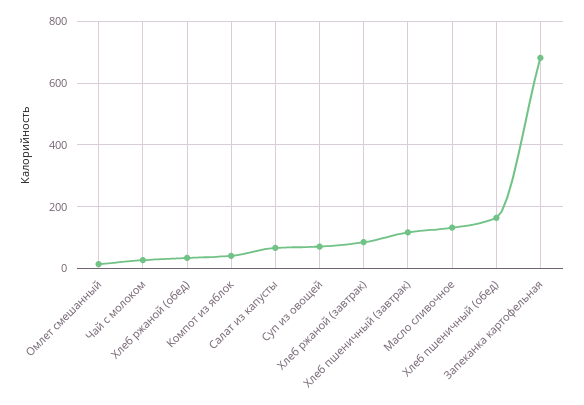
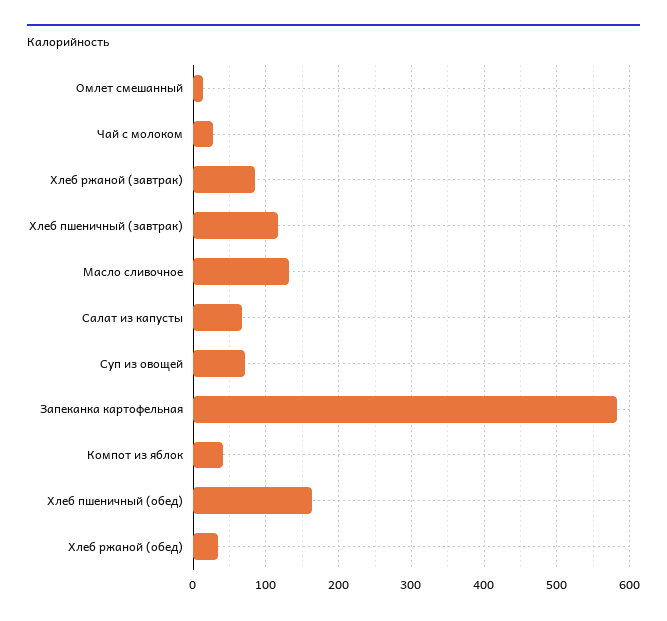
  {
    "Омлет смешанный": 10,
    "Чай с молоком": 30,
    "Хлеб ржаной (обед)": 30,
    "Компот из яблок": 40,
    "Салат из капусты": 70,
    "Суп из овощей": 70,
    "Хлеб ржаной (завтрак)": 90,
    "Хлеб пшеничный (завтрак)": 120,
    "Масло сливочное": 130,
    "Хлеб пшеничный (обед)": 160,
-   "Запеканка картофельная": 680
+   "Запеканка картофельная": 580
  }

